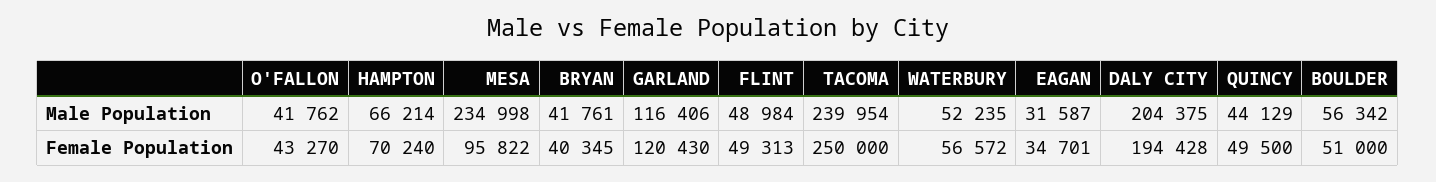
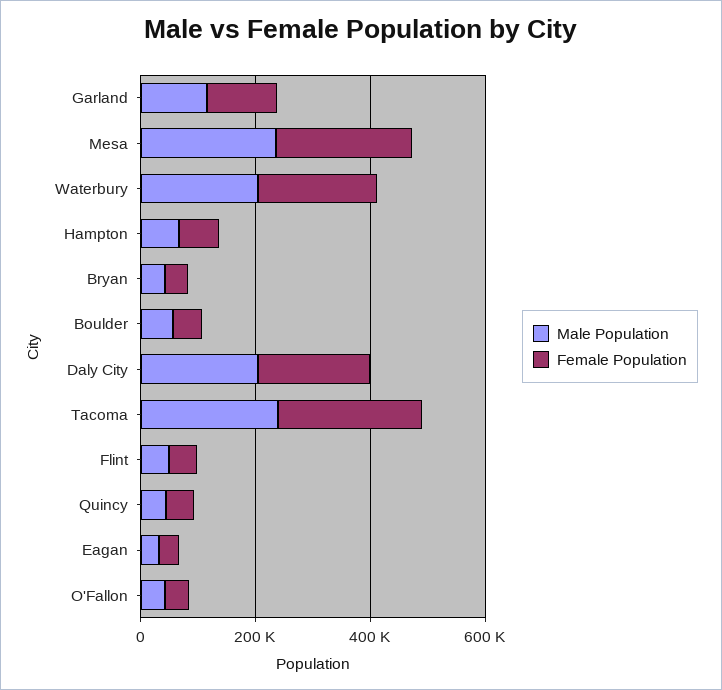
  {
    "Male Population": {
      "O'FALLON": 41762,
      "HAMPTON": 66214,
      "MESA": 234998,
      "BRYAN": 41761,
      "GARLAND": 116406,
      "FLINT": 48984,
      "TACOMA": 239954,
-     "WATERBURY": 52235,
+     "WATERBURY": 200000,
      "EAGAN": 31587,
      "DALY CITY": 204375,
      "QUINCY": 44129,
      "BOULDER": 56342
    },
    "Female Population": {
      "O'FALLON": 43270,
      "HAMPTON": 70240,
-     "MESA": 95822,
+     "MESA": 250000,
      "BRYAN": 40345,
      "GARLAND": 120430,
      "FLINT": 49313,
      "TACOMA": 250000,
-     "WATERBURY": 56572,
+     "WATERBURY": 200000,
      "EAGAN": 34701,
      "DALY CITY": 194428,
      "QUINCY": 49500,
      "BOULDER": 51000
    }
  }

